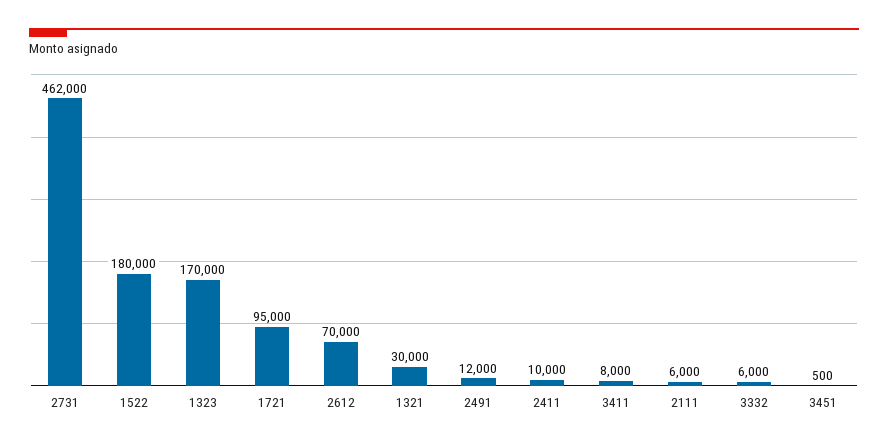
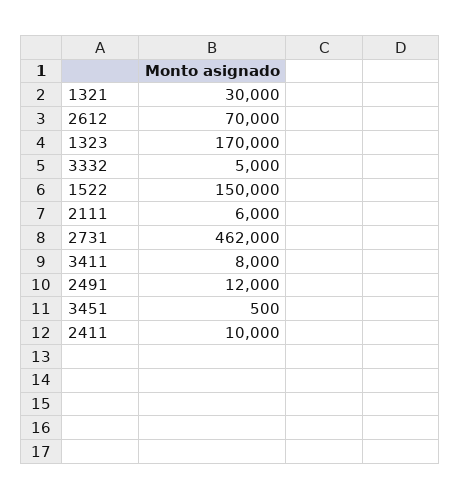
  {
    "2731": 462000,
-   "1522": 180000,
+   "1522": 150000,
    "1323": 170000,
-   "1721": 95000,
    "2612": 70000,
    "1321": 30000,
    "2491": 12000,
    "2411": 10000,
    "3411": 8000,
    "2111": 6000,
-   "3332": 6000,
+   "3332": 5000,
    "3451": 500
  }

